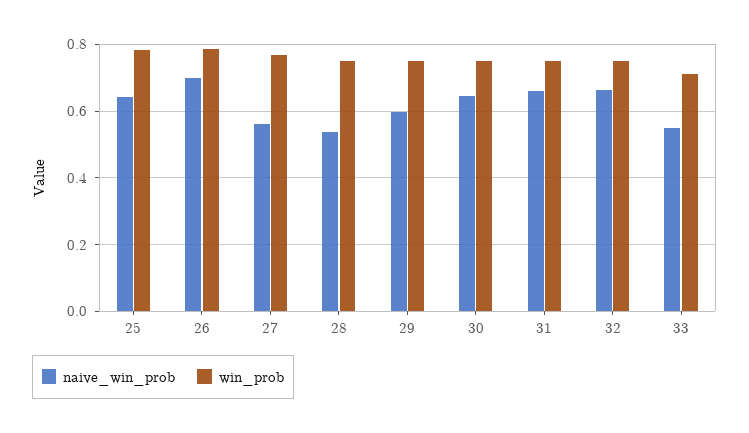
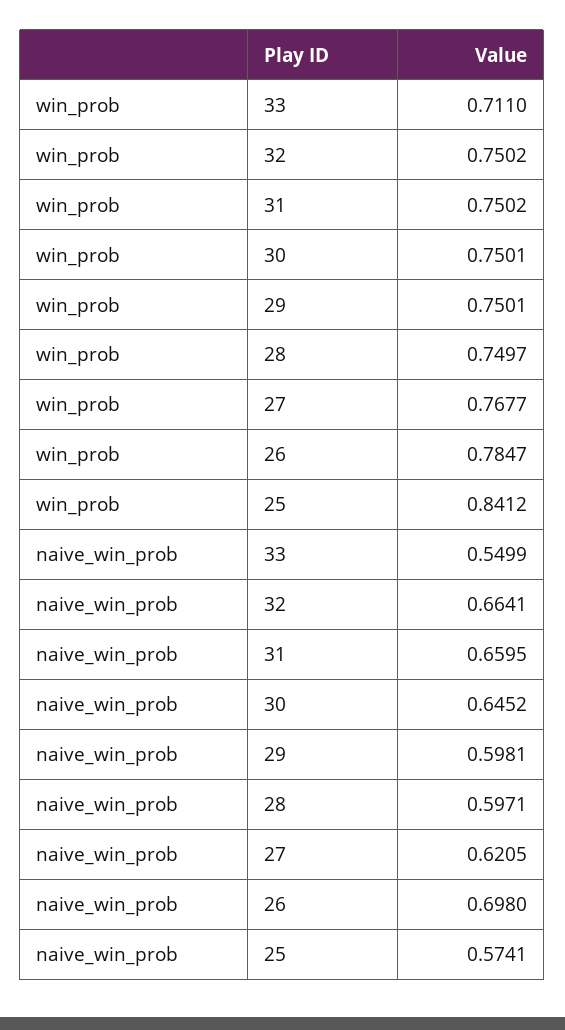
  {
    "naive_win_prob": {
-     "25": 0.64,
+     "25": 0.5741,
      "26": 0.698,
-     "27": 0.56,
+     "27": 0.6205,
-     "28": 0.54,
+     "28": 0.5971,
      "29": 0.5981,
      "30": 0.6452,
      "31": 0.6595,
      "32": 0.6641,
      "33": 0.5499
    },
    "win_prob": {
-     "25": 0.78,
+     "25": 0.8412,
      "26": 0.7847,
      "27": 0.7677,
      "28": 0.7497,
      "29": 0.7501,
      "30": 0.7501,
      "31": 0.7502,
      "32": 0.7502,
      "33": 0.711
    }
  }

